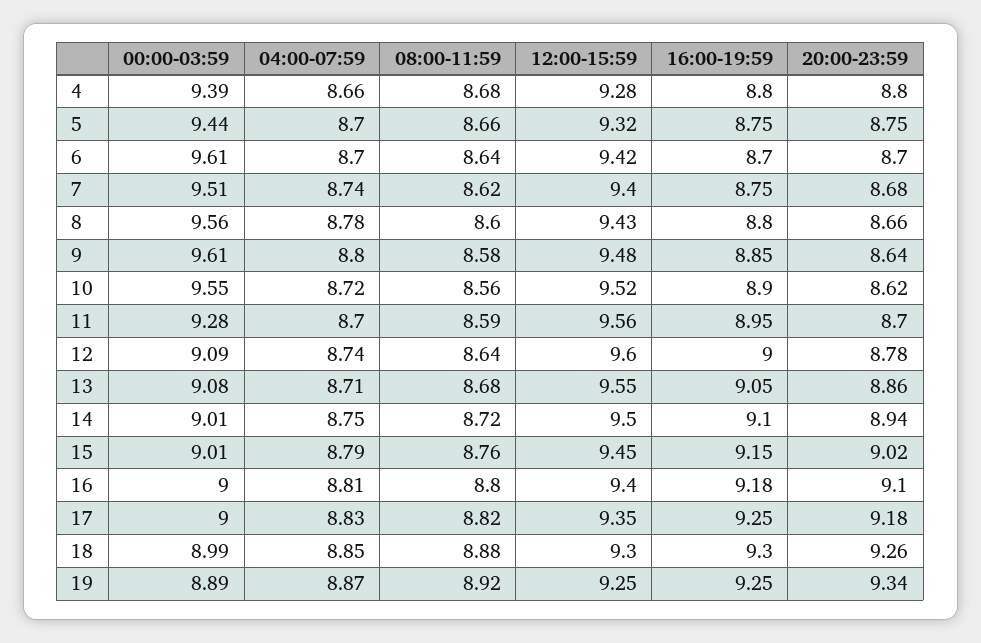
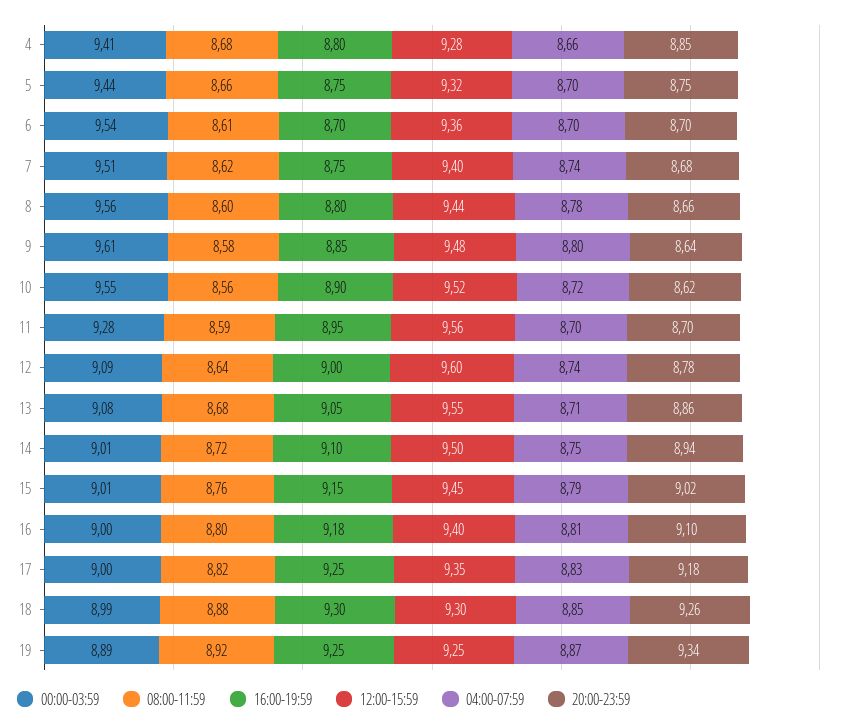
  {
    "00:00-03:59": {
-     "4": 9.39,
+     "4": 9.41,
      "5": 9.44,
-     "6": 9.61,
+     "6": 9.54,
      "7": 9.51,
      "8": 9.56,
      "9": 9.61,
      "10": 9.55,
      "11": 9.28,
      "12": 9.09,
      "13": 9.08,
      "14": 9.01,
      "15": 9.01,
      "16": 9,
      "17": 9,
      "18": 8.99,
      "19": 8.89
    },
    "04:00-07:59": {
      "4": 8.66,
      "5": 8.7,
      "6": 8.7,
      "7": 8.74,
      "8": 8.78,
      "9": 8.8,
      "10": 8.72,
      "11": 8.7,
      "12": 8.74,
      "13": 8.71,
      "14": 8.75,
      "15": 8.79,
      "16": 8.81,
      "17": 8.83,
      "18": 8.85,
      "19": 8.87
    },
    "08:00-11:59": {
      "4": 8.68,
      "5": 8.66,
-     "6": 8.64,
+     "6": 8.61,
      "7": 8.62,
      "8": 8.6,
      "9": 8.58,
      "10": 8.56,
      "11": 8.59,
      "12": 8.64,
      "13": 8.68,
      "14": 8.72,
      "15": 8.76,
      "16": 8.8,
      "17": 8.82,
      "18": 8.88,
      "19": 8.92
    },
    "12:00-15:59": {
      "4": 9.28,
      "5": 9.32,
-     "6": 9.42,
+     "6": 9.36,
      "7": 9.4,
-     "8": 9.43,
+     "8": 9.44,
      "9": 9.48,
      "10": 9.52,
      "11": 9.56,
      "12": 9.6,
      "13": 9.55,
      "14": 9.5,
      "15": 9.45,
      "16": 9.4,
      "17": 9.35,
      "18": 9.3,
      "19": 9.25
    },
    "16:00-19:59": {
      "4": 8.8,
      "5": 8.75,
      "6": 8.7,
      "7": 8.75,
      "8": 8.8,
      "9": 8.85,
      "10": 8.9,
      "11": 8.95,
      "12": 9,
      "13": 9.05,
      "14": 9.1,
      "15": 9.15,
      "16": 9.18,
      "17": 9.25,
      "18": 9.3,
      "19": 9.25
    },
    "20:00-23:59": {
-     "4": 8.8,
+     "4": 8.85,
      "5": 8.75,
      "6": 8.7,
      "7": 8.68,
      "8": 8.66,
      "9": 8.64,
      "10": 8.62,
      "11": 8.7,
      "12": 8.78,
      "13": 8.86,
      "14": 8.94,
      "15": 9.02,
      "16": 9.1,
      "17": 9.18,
      "18": 9.26,
      "19": 9.34
    }
  }

